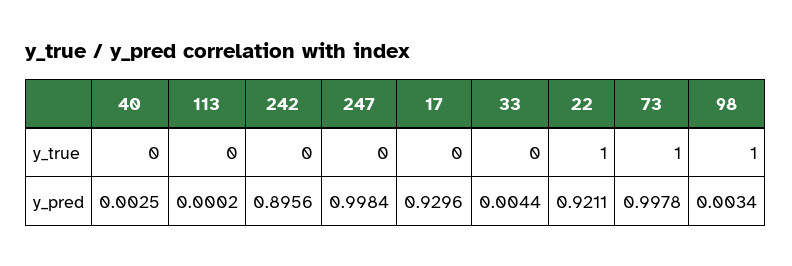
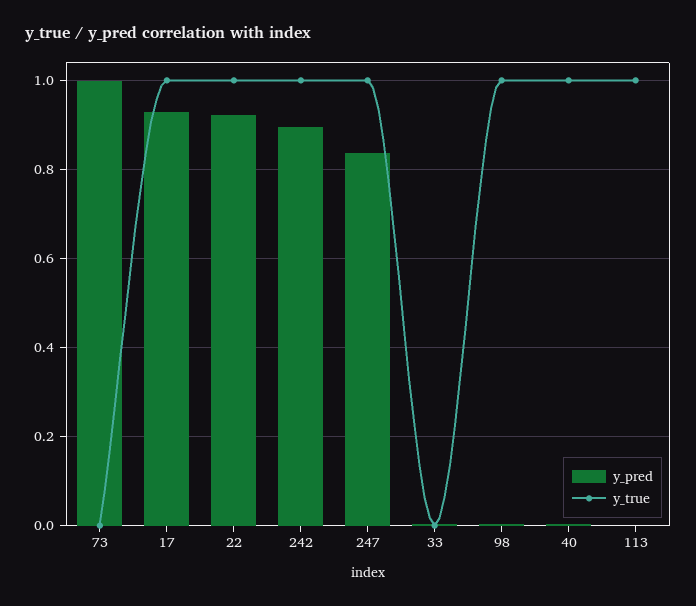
  {
    "y_true": {
-     "40": 0,
+     "40": 1,
-     "113": 0,
+     "113": 1,
-     "242": 0,
+     "242": 1,
-     "247": 0,
+     "247": 1,
-     "17": 0,
+     "17": 1,
      "33": 0,
      "22": 1,
-     "73": 1,
+     "73": 0,
      "98": 1
    },
    "y_pred": {
      "40": 0.0025,
      "113": 0.0002,
      "242": 0.8956,
-     "247": 0.9984,
+     "247": 0.84,
      "17": 0.9296,
      "33": 0.0044,
      "22": 0.9211,
      "73": 0.9978,
      "98": 0.0034
    }
  }

